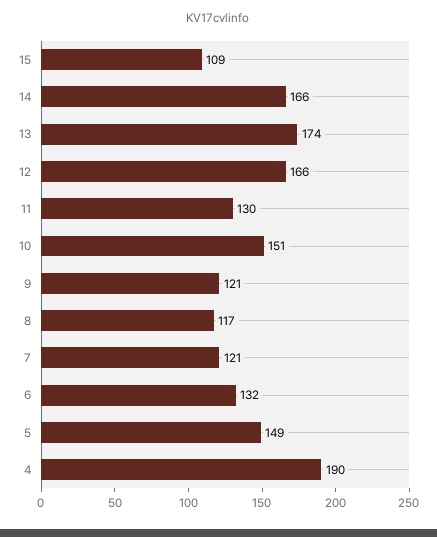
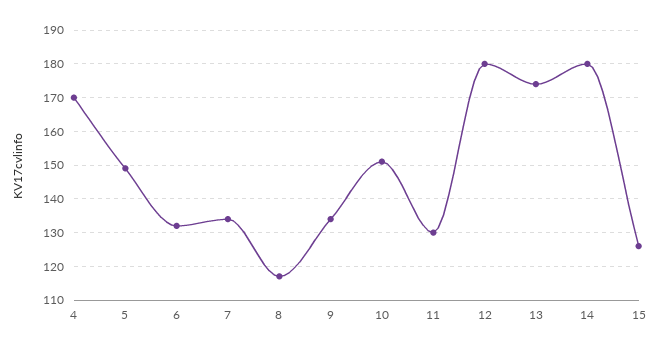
  {
-   "15": 109,
+   "15": 125,
-   "14": 166,
+   "14": 180,
    "13": 174,
-   "12": 166,
+   "12": 180,
    "11": 130,
    "10": 151,
-   "9": 121,
+   "9": 135,
    "8": 117,
-   "7": 121,
+   "7": 135,
    "6": 132,
    "5": 149,
-   "4": 190
+   "4": 170
  }

